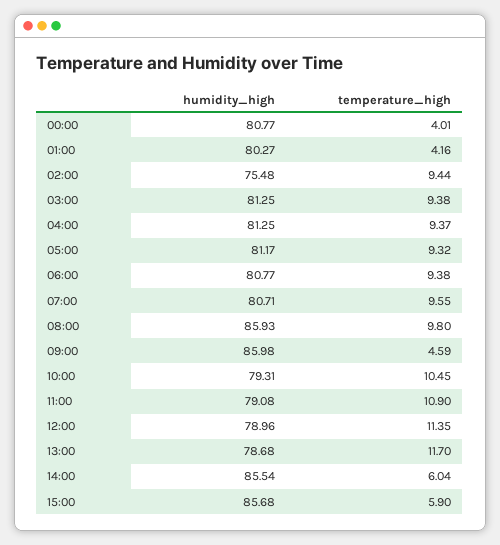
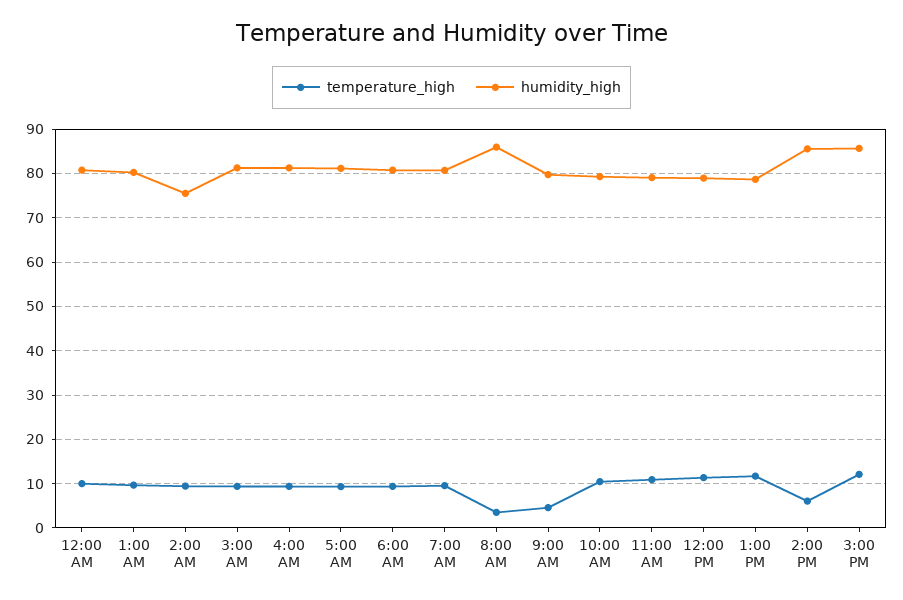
  {
    "humidity_high": {
      "00:00": 80.77,
      "01:00": 80.27,
      "02:00": 75.48,
      "03:00": 81.25,
      "04:00": 81.25,
      "05:00": 81.17,
      "06:00": 80.77,
      "07:00": 80.71,
      "08:00": 85.93,
-     "09:00": 85.98,
+     "09:00": 80,
      "10:00": 79.31,
      "11:00": 79.08,
      "12:00": 78.96,
      "13:00": 78.68,
      "14:00": 85.54,
      "15:00": 85.68
    },
    "temperature_high": {
-     "00:00": 4.01,
+     "00:00": 10,
-     "01:00": 4.16,
+     "01:00": 10,
      "02:00": 9.44,
      "03:00": 9.38,
      "04:00": 9.37,
      "05:00": 9.32,
      "06:00": 9.38,
      "07:00": 9.55,
-     "08:00": 9.8,
+     "08:00": 4,
      "09:00": 4.59,
      "10:00": 10.45,
      "11:00": 10.9,
      "12:00": 11.35,
      "13:00": 11.7,
      "14:00": 6.04,
-     "15:00": 5.9
+     "15:00": 12
    }
  }

